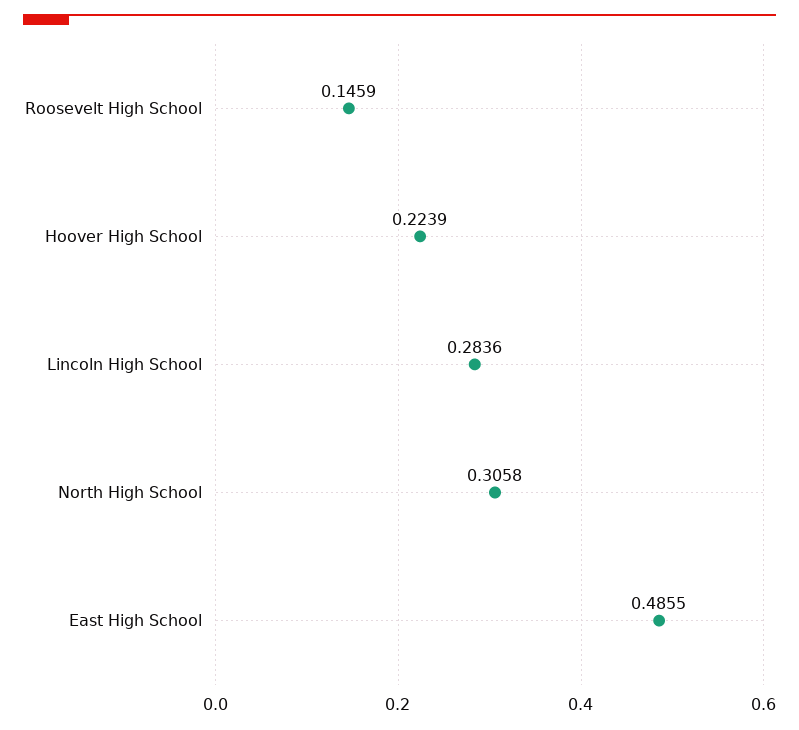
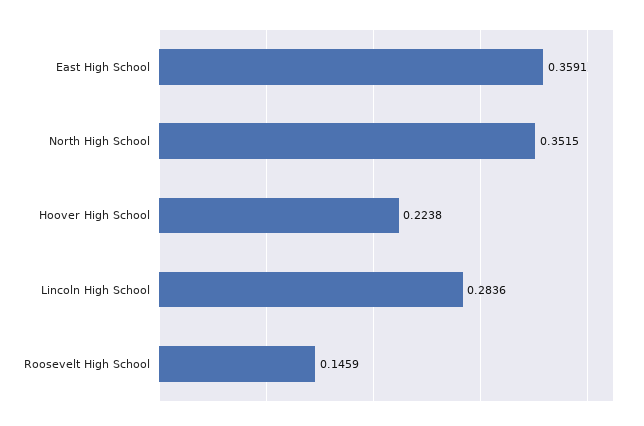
  {
    "Roosevelt High School": 0.1459,
-   "Hoover High School": 0.2239,
+   "Hoover High School": 0.2238,
    "Lincoln High School": 0.2836,
-   "North High School": 0.3058,
+   "North High School": 0.3515,
-   "East High School": 0.4855
+   "East High School": 0.3591
  }

